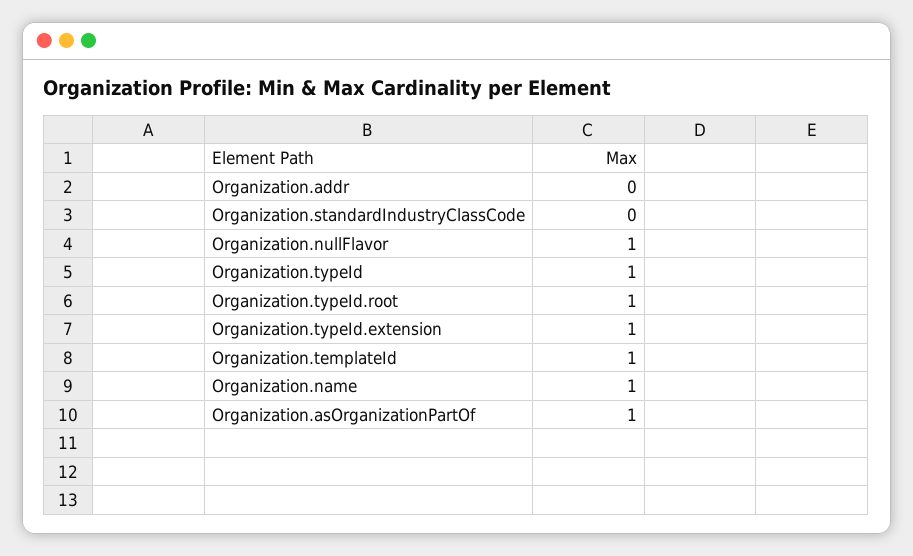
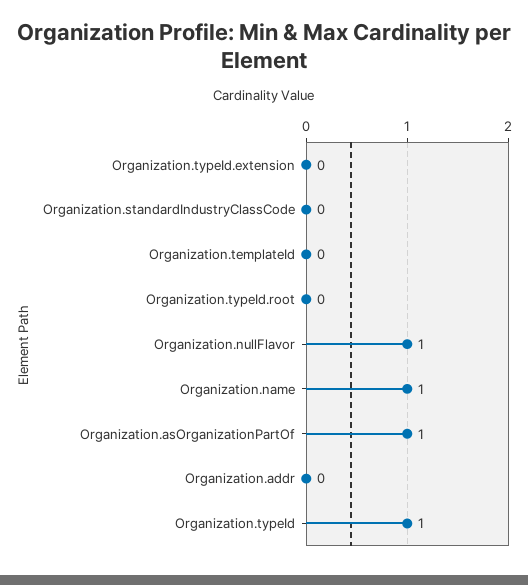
  {
    "Organization.addr": 0,
    "Organization.standardIndustryClassCode": 0,
    "Organization.nullFlavor": 1,
    "Organization.typeId": 1,
-   "Organization.typeId.root": 1,
+   "Organization.typeId.root": 0,
-   "Organization.typeId.extension": 1,
+   "Organization.typeId.extension": 0,
-   "Organization.templateId": 1,
+   "Organization.templateId": 0,
    "Organization.name": 1,
    "Organization.asOrganizationPartOf": 1
  }

